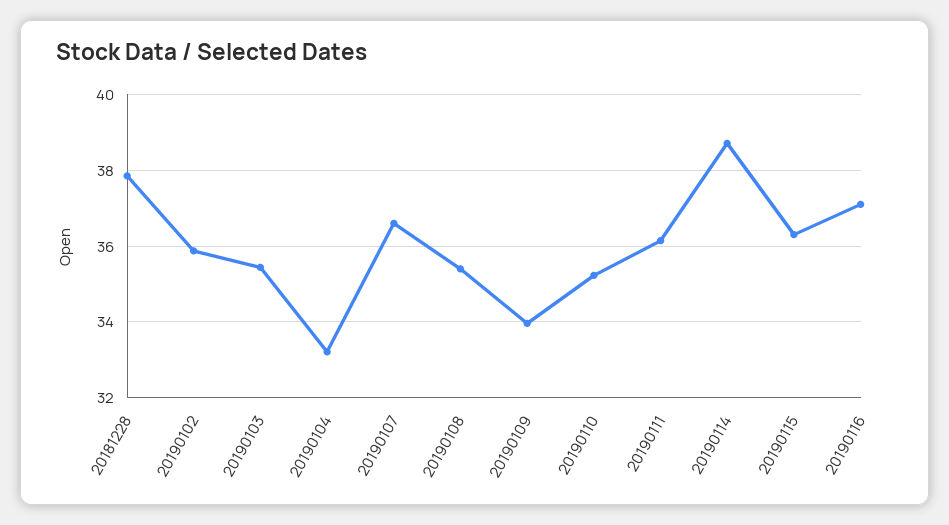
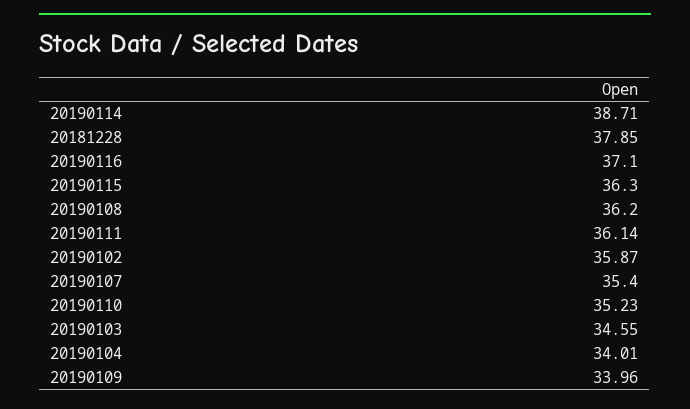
  {
    "20181228": 37.85,
    "20190102": 35.87,
-   "20190103": 35.4,
+   "20190103": 34.55,
-   "20190104": 33.2,
+   "20190104": 34.01,
-   "20190107": 36.6,
+   "20190107": 35.4,
-   "20190108": 35.4,
+   "20190108": 36.2,
    "20190109": 33.96,
    "20190110": 35.23,
    "20190111": 36.14,
    "20190114": 38.71,
    "20190115": 36.3,
    "20190116": 37.1
  }

